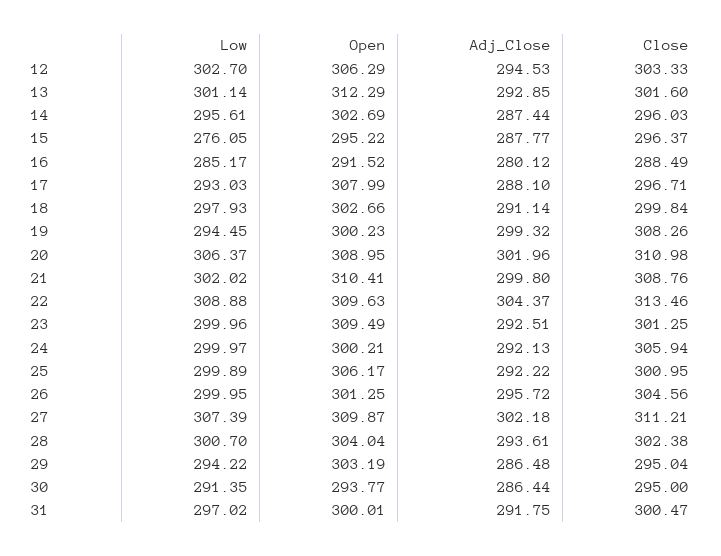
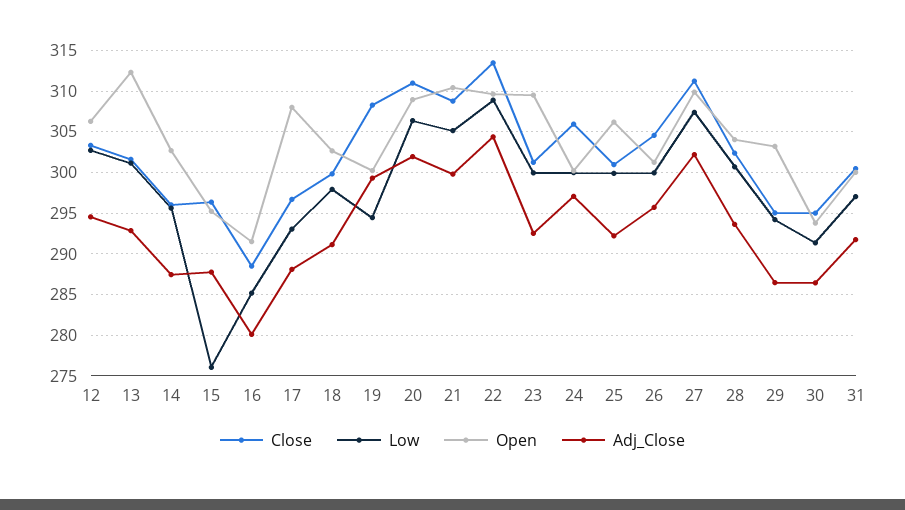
  {
    "Low": {
      "12": 302.7,
      "13": 301.14,
      "14": 295.61,
      "15": 276.05,
      "16": 285.17,
      "17": 293.03,
      "18": 297.93,
      "19": 294.45,
      "20": 306.37,
-     "21": 302.02,
+     "21": 305,
      "22": 308.88,
      "23": 299.96,
      "24": 299.97,
      "25": 299.89,
      "26": 299.95,
      "27": 307.39,
      "28": 300.7,
      "29": 294.22,
      "30": 291.35,
      "31": 297.02
    },
    "Open": {
      "12": 306.29,
      "13": 312.29,
      "14": 302.69,
      "15": 295.22,
      "16": 291.52,
      "17": 307.99,
      "18": 302.66,
      "19": 300.23,
      "20": 308.95,
      "21": 310.41,
      "22": 309.63,
      "23": 309.49,
      "24": 300.21,
      "25": 306.17,
      "26": 301.25,
      "27": 309.87,
      "28": 304.04,
      "29": 303.19,
      "30": 293.77,
      "31": 300.01
    },
    "Adj_Close": {
      "12": 294.53,
      "13": 292.85,
      "14": 287.44,
      "15": 287.77,
      "16": 280.12,
      "17": 288.1,
      "18": 291.14,
      "19": 299.32,
      "20": 301.96,
      "21": 299.8,
      "22": 304.37,
      "23": 292.51,
-     "24": 292.13,
+     "24": 297,
      "25": 292.22,
      "26": 295.72,
      "27": 302.18,
      "28": 293.61,
      "29": 286.48,
      "30": 286.44,
      "31": 291.75
    },
    "Close": {
      "12": 303.33,
      "13": 301.6,
      "14": 296.03,
      "15": 296.37,
      "16": 288.49,
      "17": 296.71,
      "18": 299.84,
      "19": 308.26,
      "20": 310.98,
      "21": 308.76,
      "22": 313.46,
      "23": 301.25,
      "24": 305.94,
      "25": 300.95,
      "26": 304.56,
      "27": 311.21,
      "28": 302.38,
      "29": 295.04,
      "30": 295,
      "31": 300.47
    }
  }

